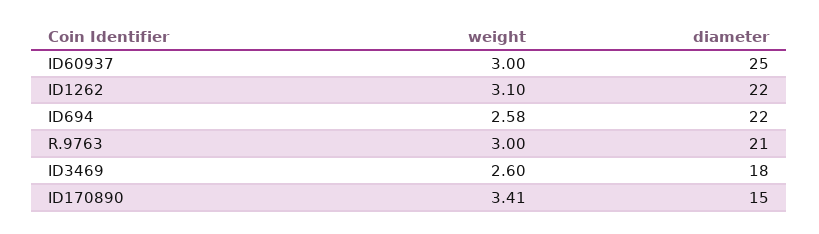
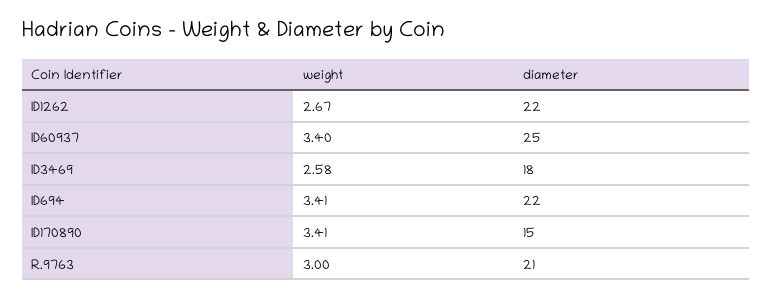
  {
    "weight": {
-     "ID60937": 3,
+     "ID60937": 3.4,
-     "ID1262": 3.1,
+     "ID1262": 2.67,
-     "ID694": 2.58,
+     "ID694": 3.41,
      "R.9763": 3,
-     "ID3469": 2.6,
+     "ID3469": 2.58,
      "ID170890": 3.41
    },
    "diameter": {
      "ID60937": 25,
      "ID1262": 22,
      "ID694": 22,
      "R.9763": 21,
      "ID3469": 18,
      "ID170890": 15
    }
  }

